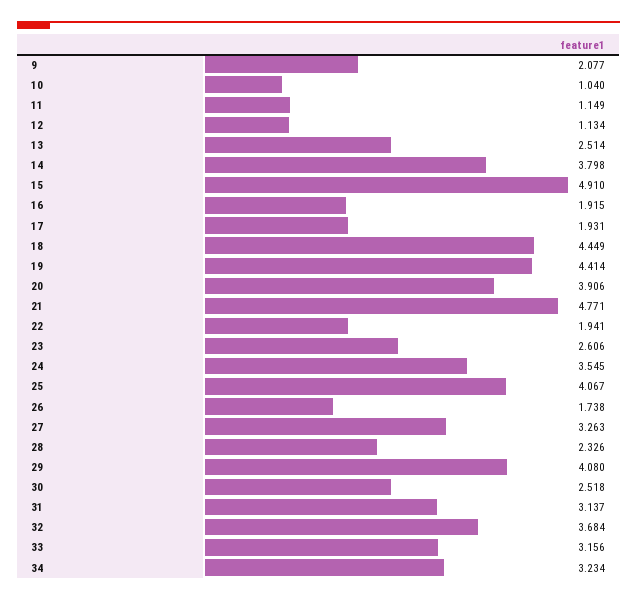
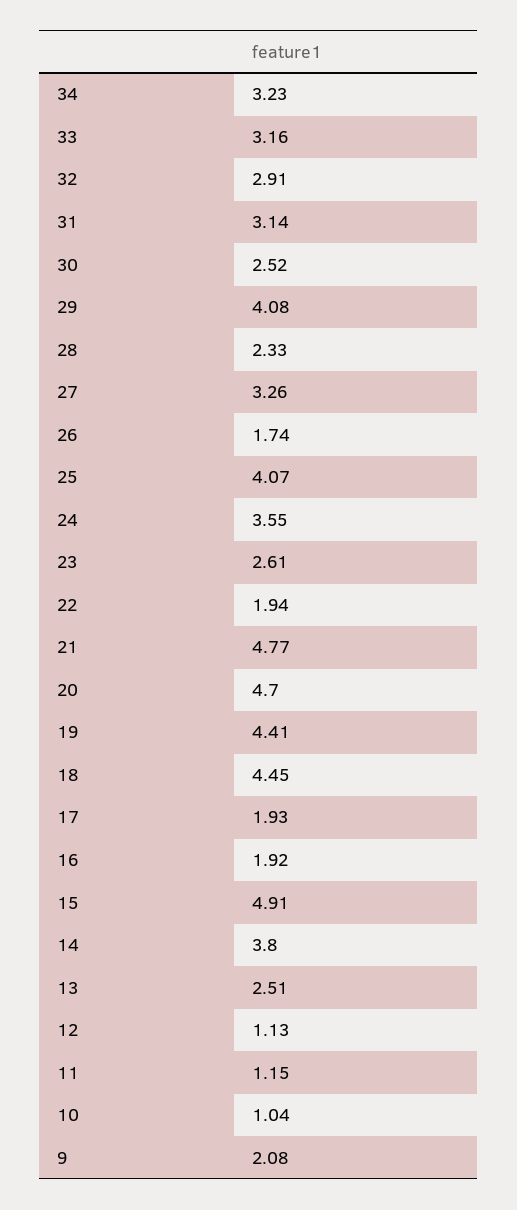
  {
    "9": 2.077,
    "10": 1.04,
    "11": 1.149,
    "12": 1.134,
    "13": 2.514,
    "14": 3.798,
    "15": 4.91,
    "16": 1.915,
    "17": 1.931,
    "18": 4.449,
    "19": 4.414,
-   "20": 3.906,
+   "20": 4.7,
    "21": 4.771,
    "22": 1.941,
    "23": 2.606,
    "24": 3.545,
    "25": 4.067,
    "26": 1.738,
    "27": 3.263,
    "28": 2.326,
    "29": 4.08,
    "30": 2.518,
    "31": 3.137,
-   "32": 3.684,
+   "32": 2.91,
    "33": 3.156,
    "34": 3.234
  }

